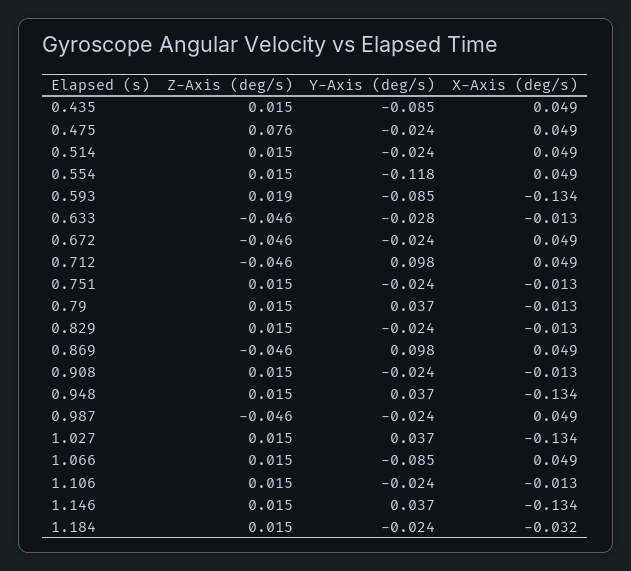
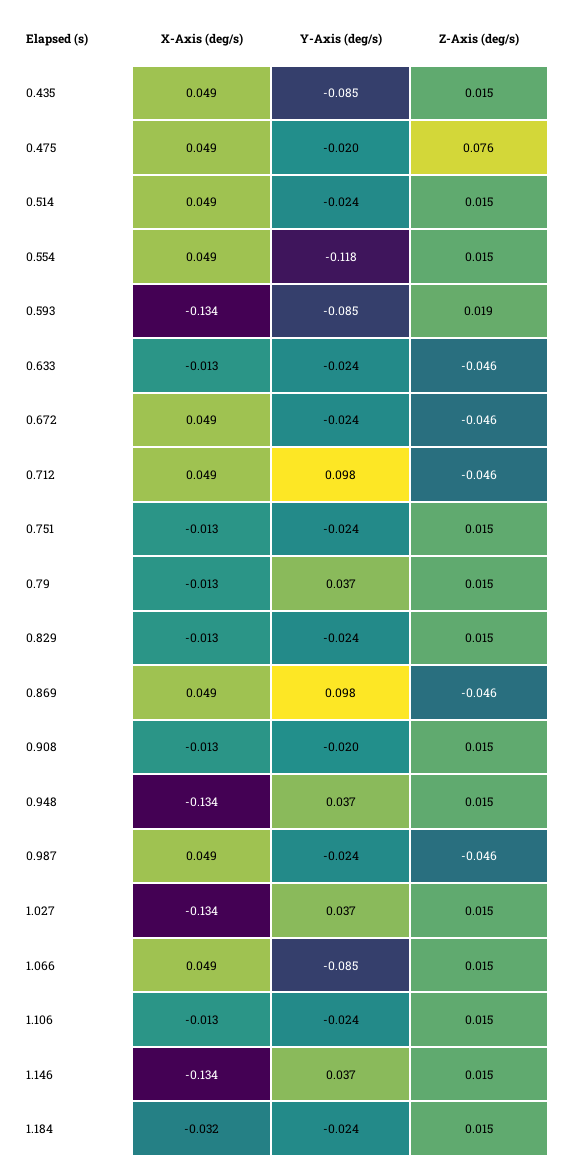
  {
    "Z-Axis (deg/s)": {
      "0.435": 0.015,
      "0.475": 0.076,
      "0.514": 0.015,
      "0.554": 0.015,
      "0.593": 0.019,
      "0.633": -0.046,
      "0.672": -0.046,
      "0.712": -0.046,
      "0.751": 0.015,
      "0.79": 0.015,
      "0.829": 0.015,
      "0.869": -0.046,
      "0.908": 0.015,
      "0.948": 0.015,
      "0.987": -0.046,
      "1.027": 0.015,
      "1.066": 0.015,
      "1.106": 0.015,
      "1.146": 0.015,
      "1.184": 0.015
    },
    "Y-Axis (deg/s)": {
      "0.435": -0.085,
-     "0.475": -0.024,
+     "0.475": -0.02,
      "0.514": -0.024,
      "0.554": -0.118,
      "0.593": -0.085,
-     "0.633": -0.028,
+     "0.633": -0.024,
      "0.672": -0.024,
      "0.712": 0.098,
      "0.751": -0.024,
      "0.79": 0.037,
      "0.829": -0.024,
      "0.869": 0.098,
-     "0.908": -0.024,
+     "0.908": -0.02,
      "0.948": 0.037,
      "0.987": -0.024,
      "1.027": 0.037,
      "1.066": -0.085,
      "1.106": -0.024,
      "1.146": 0.037,
      "1.184": -0.024
    },
    "X-Axis (deg/s)": {
      "0.435": 0.049,
      "0.475": 0.049,
      "0.514": 0.049,
      "0.554": 0.049,
      "0.593": -0.134,
      "0.633": -0.013,
      "0.672": 0.049,
      "0.712": 0.049,
      "0.751": -0.013,
      "0.79": -0.013,
      "0.829": -0.013,
      "0.869": 0.049,
      "0.908": -0.013,
      "0.948": -0.134,
      "0.987": 0.049,
      "1.027": -0.134,
      "1.066": 0.049,
      "1.106": -0.013,
      "1.146": -0.134,
      "1.184": -0.032
    }
  }

